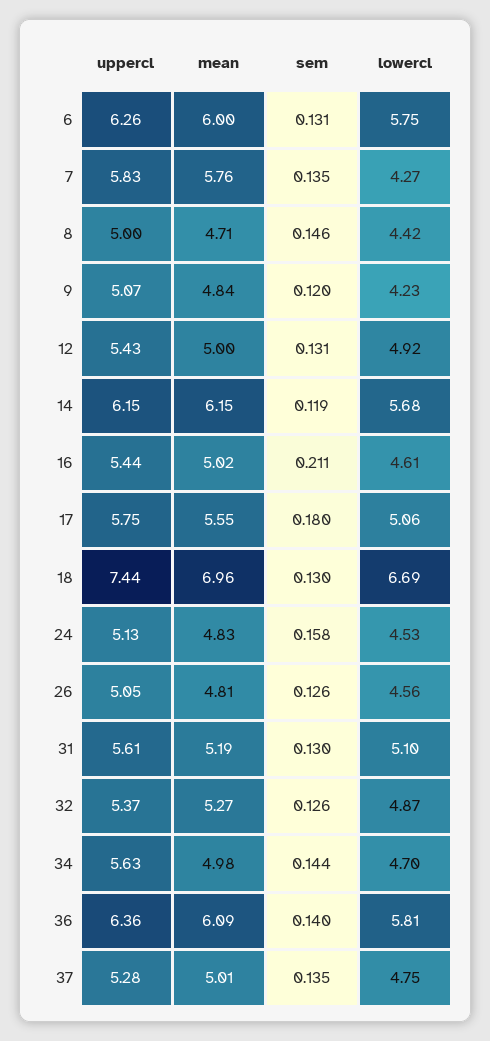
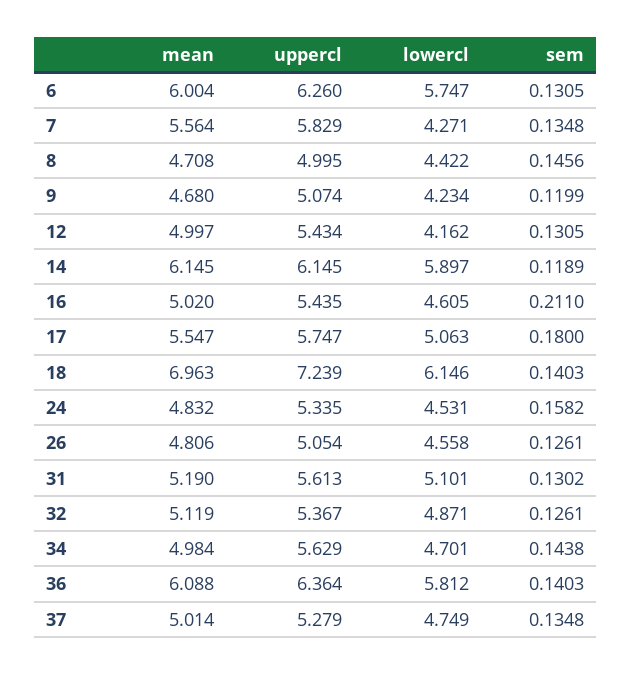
  {
    "uppercl": {
      "6": 6.26,
      "7": 5.829,
      "8": 4.995,
      "9": 5.074,
      "12": 5.434,
      "14": 6.145,
      "16": 5.435,
      "17": 5.747,
-     "18": 7.44,
+     "18": 7.239,
-     "24": 5.13,
+     "24": 5.335,
      "26": 5.054,
      "31": 5.613,
      "32": 5.367,
      "34": 5.629,
      "36": 6.364,
      "37": 5.279
    },
    "mean": {
      "6": 6.004,
-     "7": 5.76,
+     "7": 5.564,
      "8": 4.708,
-     "9": 4.84,
+     "9": 4.68,
      "12": 4.997,
      "14": 6.145,
      "16": 5.02,
      "17": 5.547,
      "18": 6.963,
      "24": 4.832,
      "26": 4.806,
      "31": 5.19,
-     "32": 5.27,
+     "32": 5.119,
      "34": 4.984,
      "36": 6.088,
      "37": 5.014
    },
    "sem": {
      "6": 0.1305,
      "7": 0.1348,
      "8": 0.1456,
      "9": 0.1199,
      "12": 0.1305,
      "14": 0.1189,
      "16": 0.211,
      "17": 0.18,
-     "18": 0.13,
+     "18": 0.1403,
      "24": 0.1582,
      "26": 0.1261,
      "31": 0.1302,
      "32": 0.1261,
      "34": 0.1438,
      "36": 0.1403,
      "37": 0.1348
    },
    "lowercl": {
      "6": 5.747,
      "7": 4.271,
      "8": 4.422,
      "9": 4.234,
-     "12": 4.92,
+     "12": 4.162,
-     "14": 5.68,
+     "14": 5.897,
      "16": 4.605,
      "17": 5.063,
-     "18": 6.69,
+     "18": 6.146,
      "24": 4.531,
      "26": 4.558,
      "31": 5.101,
      "32": 4.871,
      "34": 4.701,
      "36": 5.812,
      "37": 4.749
    }
  }

